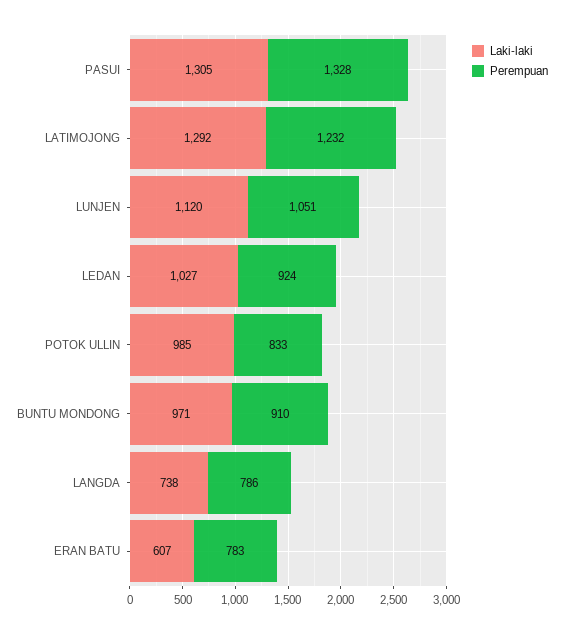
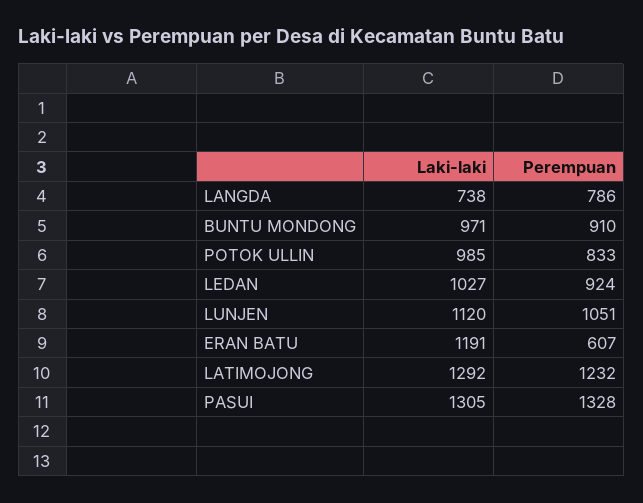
  {
    "Laki-laki": {
      "PASUI": 1305,
      "LATIMOJONG": 1292,
      "LUNJEN": 1120,
      "LEDAN": 1027,
      "POTOK ULLIN": 985,
      "BUNTU MONDONG": 971,
      "LANGDA": 738,
-     "ERAN BATU": 607
+     "ERAN BATU": 1191
    },
    "Perempuan": {
      "PASUI": 1328,
      "LATIMOJONG": 1232,
      "LUNJEN": 1051,
      "LEDAN": 924,
      "POTOK ULLIN": 833,
      "BUNTU MONDONG": 910,
      "LANGDA": 786,
-     "ERAN BATU": 783
+     "ERAN BATU": 607
    }
  }

